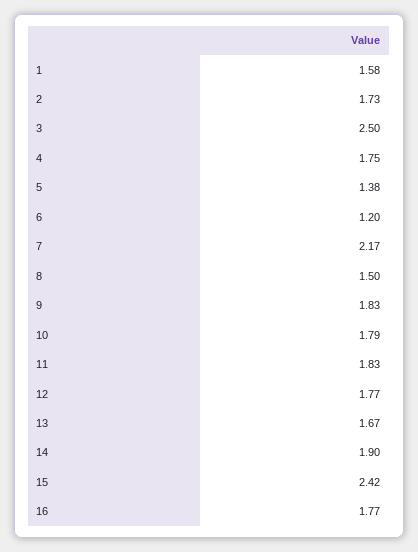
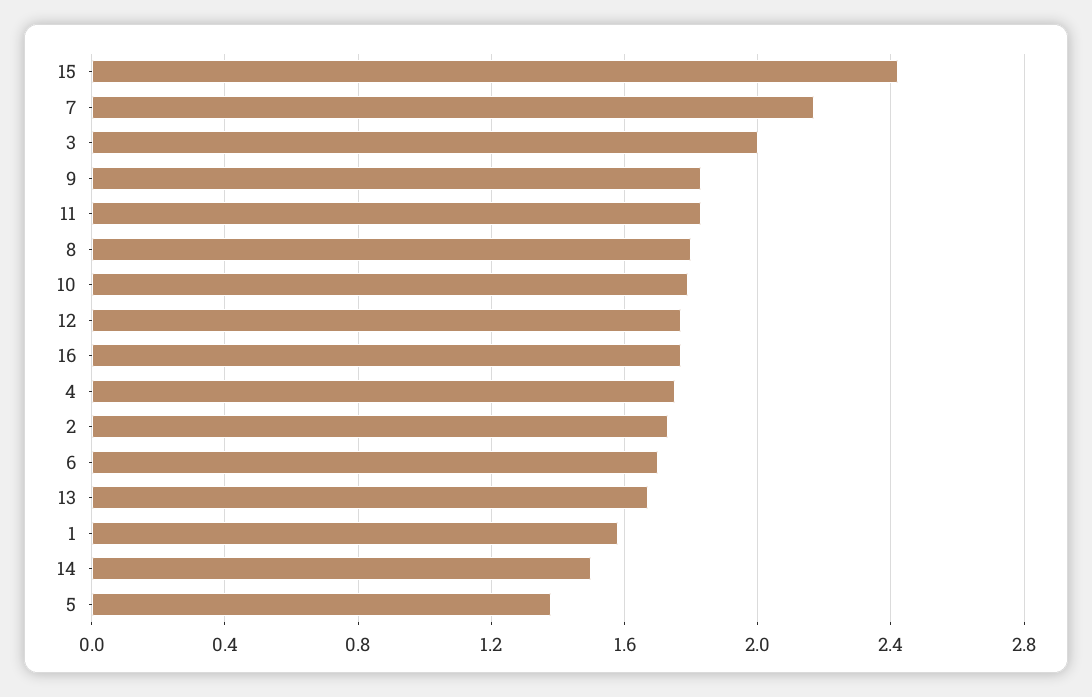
  {
    "1": 1.58,
    "2": 1.73,
-   "3": 2.5,
+   "3": 2,
    "4": 1.75,
    "5": 1.38,
-   "6": 1.2,
+   "6": 1.7,
    "7": 2.17,
-   "8": 1.5,
+   "8": 1.8,
    "9": 1.83,
    "10": 1.79,
    "11": 1.83,
    "12": 1.77,
    "13": 1.67,
-   "14": 1.9,
+   "14": 1.5,
    "15": 2.42,
    "16": 1.77
  }

